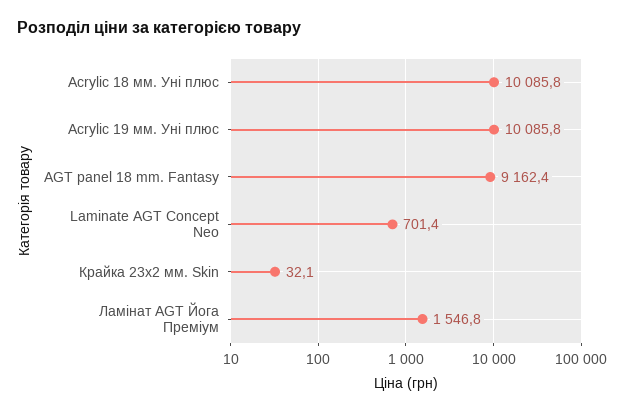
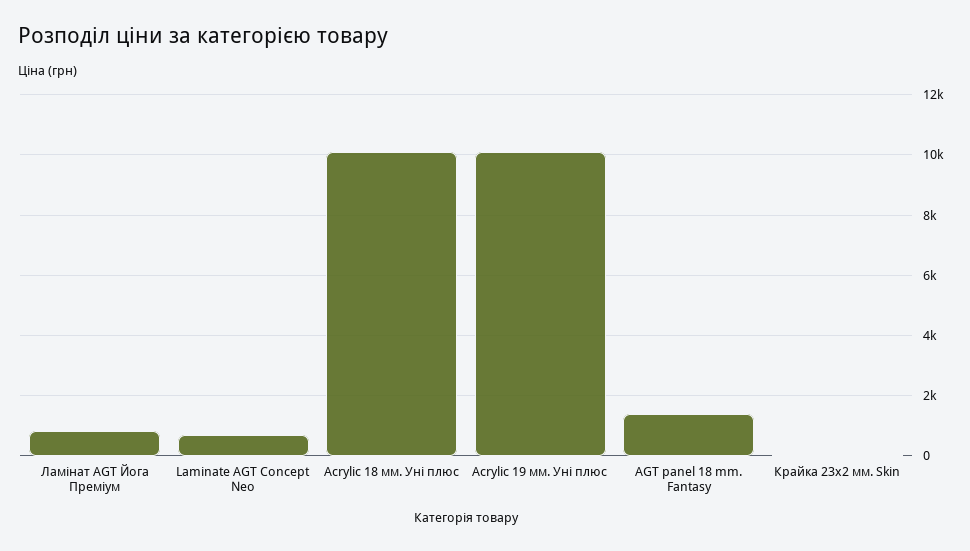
  {
    "Acrylic 18 мм. Уні плюс": 10085.8,
    "Acrylic 19 мм. Уні плюс": 10085.8,
-   "AGT panel 18 mm. Fantasy": 9162.4,
+   "AGT panel 18 mm. Fantasy": 1400,
    "Laminate AGT Concept Neo": 701.4,
    "Крайка 23x2 мм. Skin": 32.1,
-   "Ламінат AGT Йога Преміум": 1546.8
+   "Ламінат AGT Йога Преміум": 800
  }

